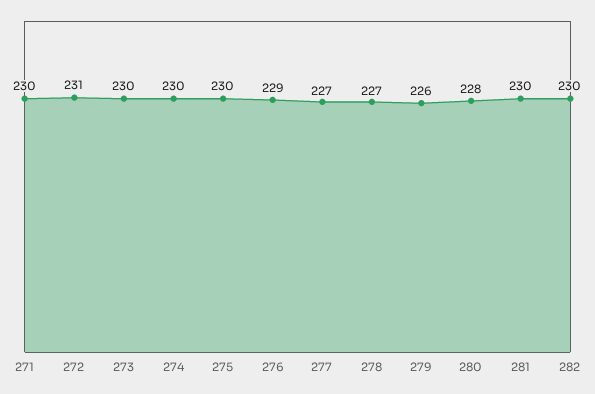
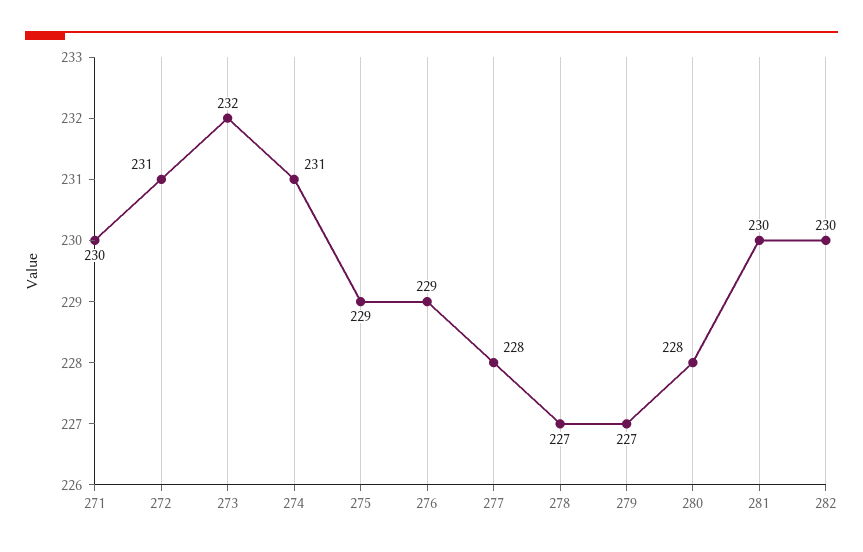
  {
    "271": 230,
    "272": 231,
-   "273": 230,
+   "273": 232,
-   "274": 230,
+   "274": 231,
-   "275": 230,
+   "275": 229,
    "276": 229,
-   "277": 227,
+   "277": 228,
    "278": 227,
-   "279": 226,
+   "279": 227,
    "280": 228,
    "281": 230,
    "282": 230
  }

